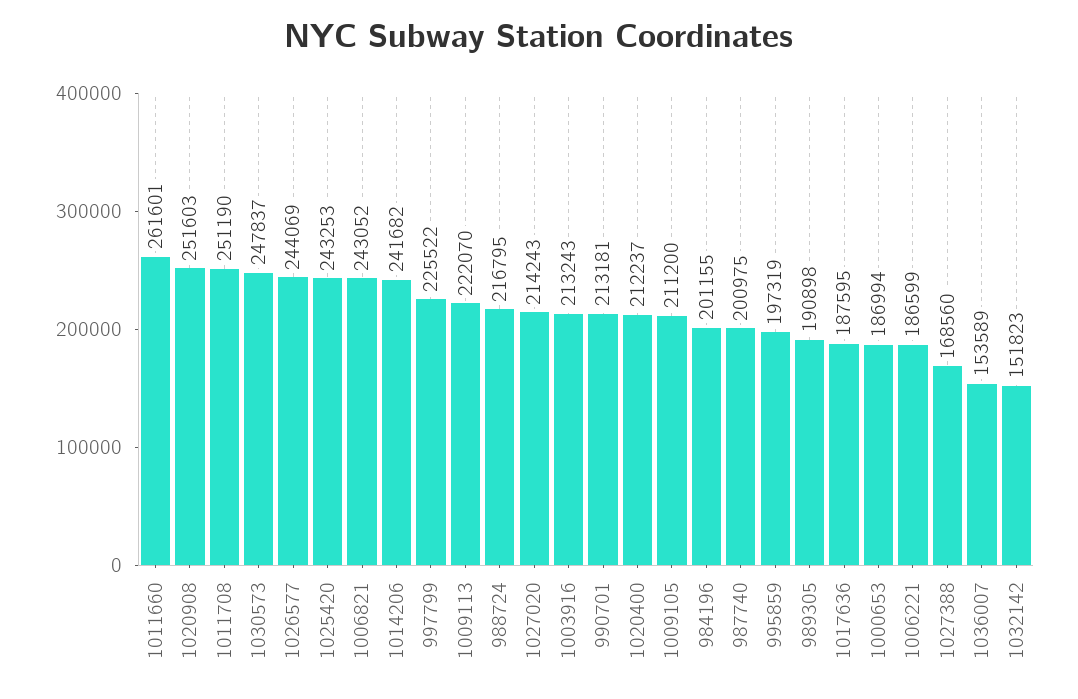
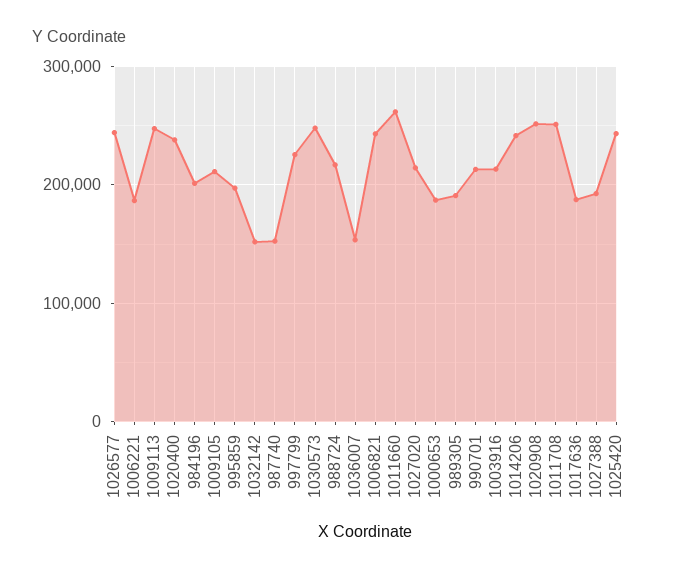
  {
    "1011660": 261601,
    "1020908": 251603,
    "1011708": 251190,
    "1030573": 247837,
    "1026577": 244069,
    "1025420": 243253,
    "1006821": 243052,
    "1014206": 241682,
    "997799": 225522,
-   "1009113": 222070,
+   "1009113": 250000,
    "988724": 216795,
    "1027020": 214243,
    "1003916": 213243,
    "990701": 213181,
-   "1020400": 212237,
+   "1020400": 240000,
    "1009105": 211200,
    "984196": 201155,
-   "987740": 200975,
+   "987740": 150000,
    "995859": 197319,
    "989305": 190898,
    "1017636": 187595,
    "1000653": 186994,
    "1006221": 186599,
-   "1027388": 168560,
+   "1027388": 190000,
    "1036007": 153589,
    "1032142": 151823
  }

